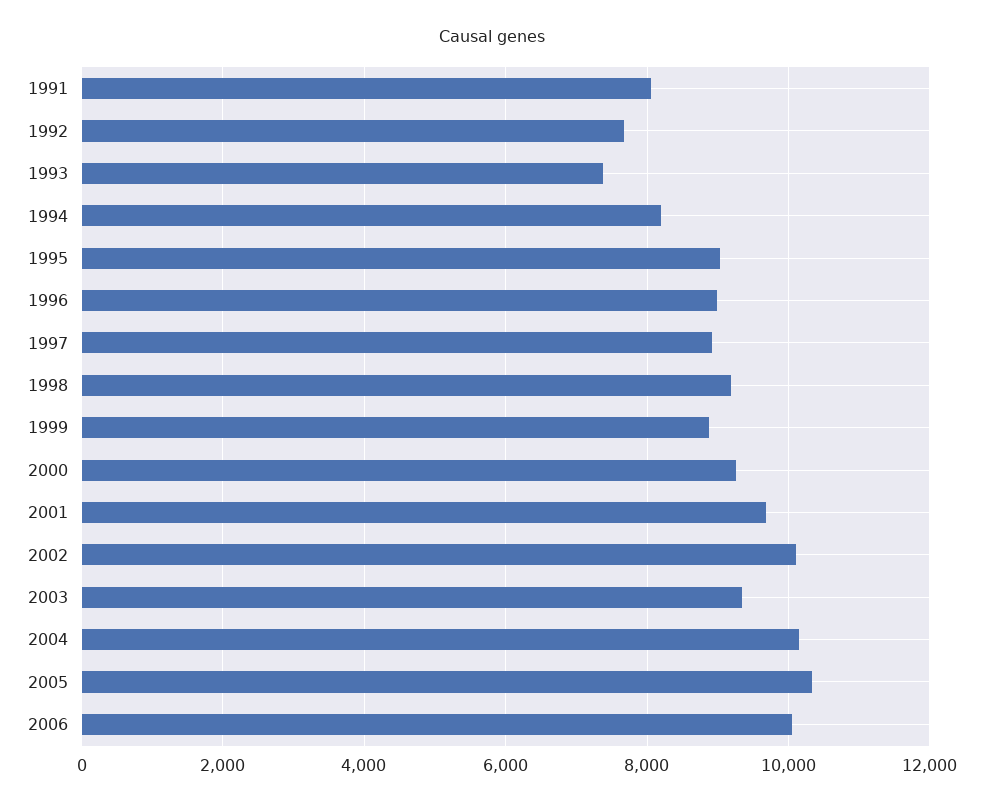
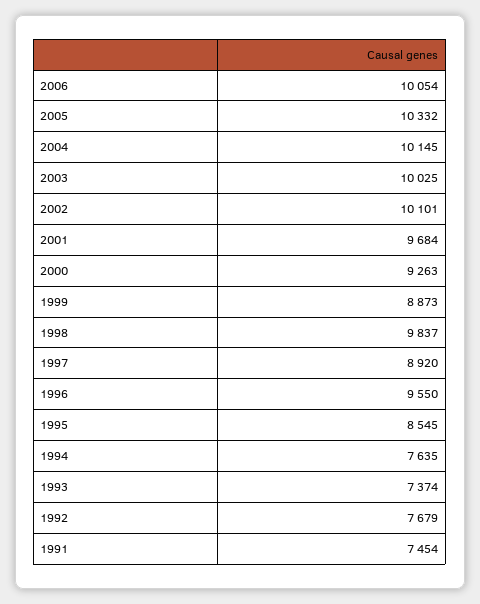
  {
-   "1991": 8000,
+   "1991": 7454,
    "1992": 7679,
    "1993": 7374,
-   "1994": 8200,
+   "1994": 7635,
-   "1995": 9000,
+   "1995": 8545,
-   "1996": 9000,
+   "1996": 9550,
    "1997": 8920,
-   "1998": 9200,
+   "1998": 9837,
    "1999": 8873,
    "2000": 9263,
    "2001": 9684,
    "2002": 10101,
-   "2003": 9400,
+   "2003": 10025,
    "2004": 10145,
    "2005": 10332,
    "2006": 10054
  }

